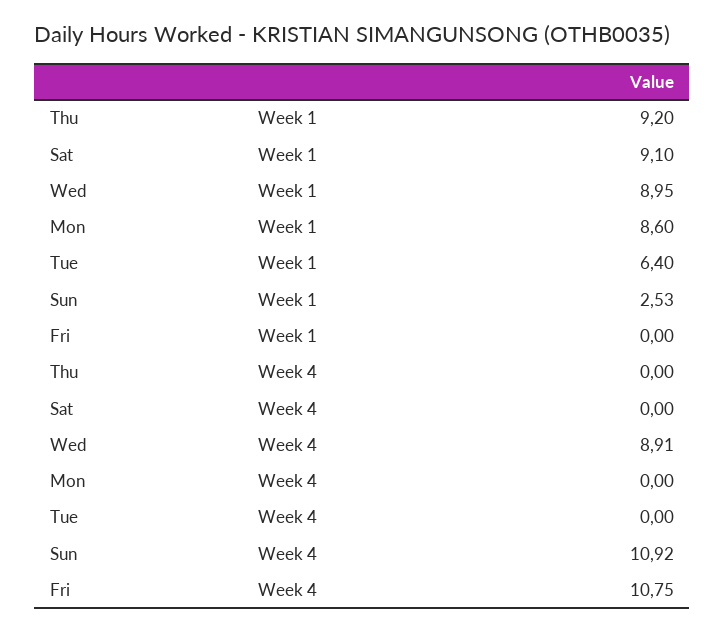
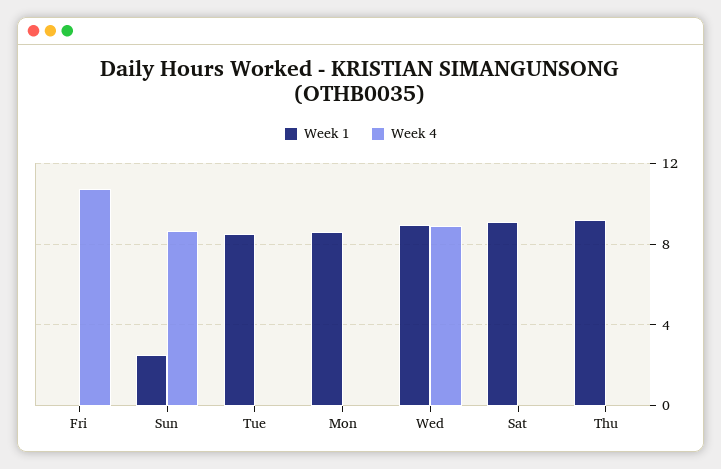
  {
    "Week 1": {
      "Thu": 9.2,
      "Sat": 9.1,
      "Wed": 8.95,
      "Mon": 8.6,
-     "Tue": 6.4,
+     "Tue": 8.5,
      "Sun": 2.53,
      "Fri": 0
    },
    "Week 4": {
      "Thu": 0,
      "Sat": 0,
      "Wed": 8.91,
      "Mon": 0,
      "Tue": 0,
-     "Sun": 10.92,
+     "Sun": 8.5,
      "Fri": 10.75
    }
  }

